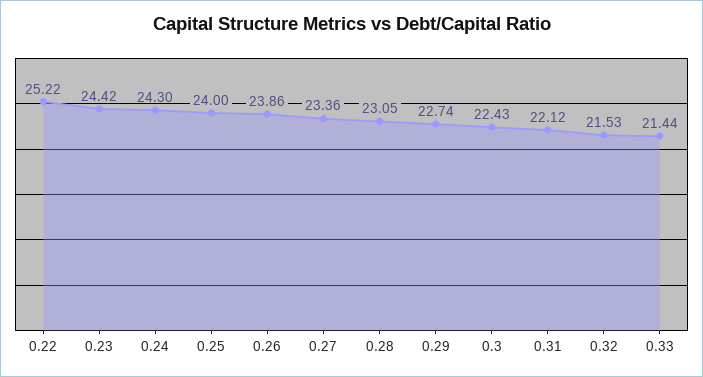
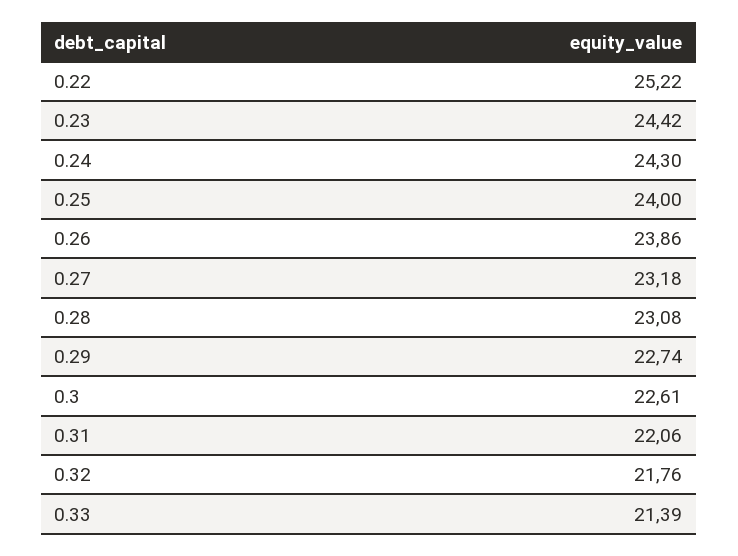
  {
    "0.22": 25.22,
    "0.23": 24.42,
    "0.24": 24.3,
    "0.25": 24,
    "0.26": 23.86,
-   "0.27": 23.36,
+   "0.27": 23.18,
-   "0.28": 23.05,
+   "0.28": 23.08,
    "0.29": 22.74,
-   "0.3": 22.43,
+   "0.3": 22.61,
-   "0.31": 22.12,
+   "0.31": 22.06,
-   "0.32": 21.53,
+   "0.32": 21.76,
-   "0.33": 21.44
+   "0.33": 21.39
  }

